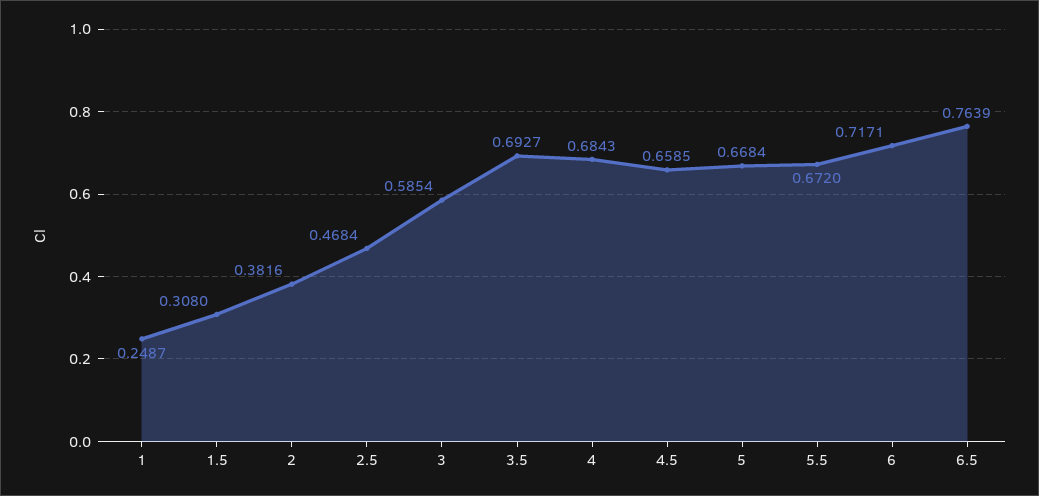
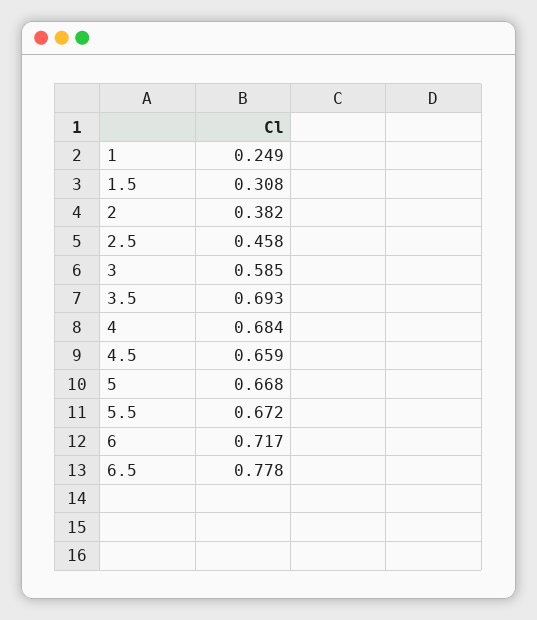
  {
    "1": 0.2487,
    "1.5": 0.308,
    "2": 0.3816,
-   "2.5": 0.4684,
+   "2.5": 0.458,
    "3": 0.5854,
    "3.5": 0.6927,
    "4": 0.6843,
    "4.5": 0.6585,
    "5": 0.6684,
    "5.5": 0.672,
    "6": 0.7171,
-   "6.5": 0.7639
+   "6.5": 0.778
  }

